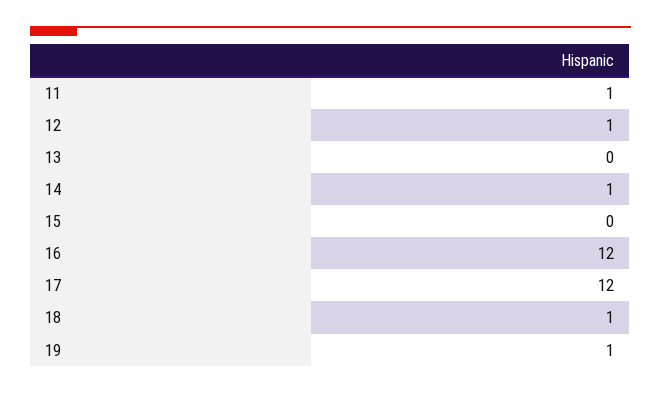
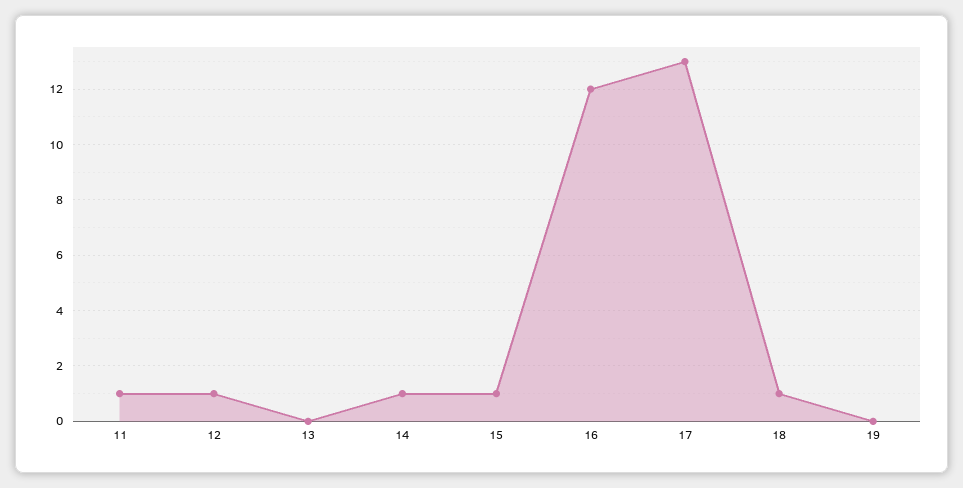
  {
    "11": 1,
    "12": 1,
    "13": 0,
    "14": 1,
-   "15": 0,
+   "15": 1,
    "16": 12,
-   "17": 12,
+   "17": 13,
    "18": 1,
-   "19": 1
+   "19": 0
  }

